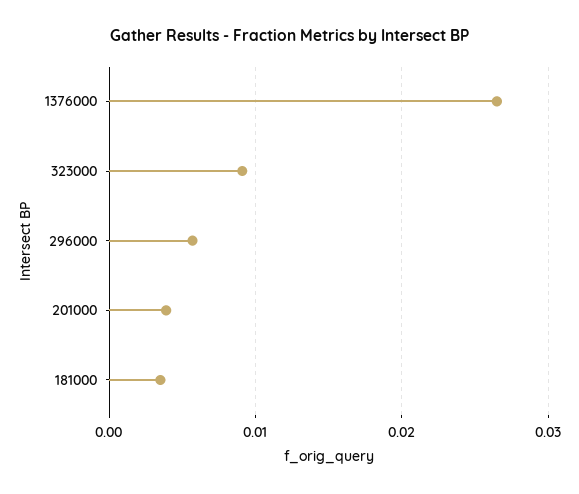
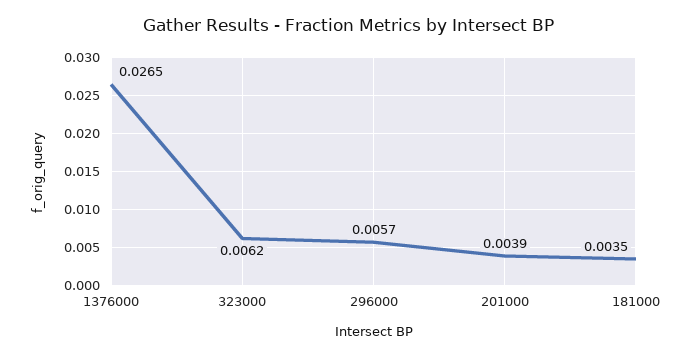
  {
    "1376000": 0.0265,
-   "323000": 0.009,
+   "323000": 0.0062,
    "296000": 0.0057,
    "201000": 0.0039,
    "181000": 0.0035
  }

